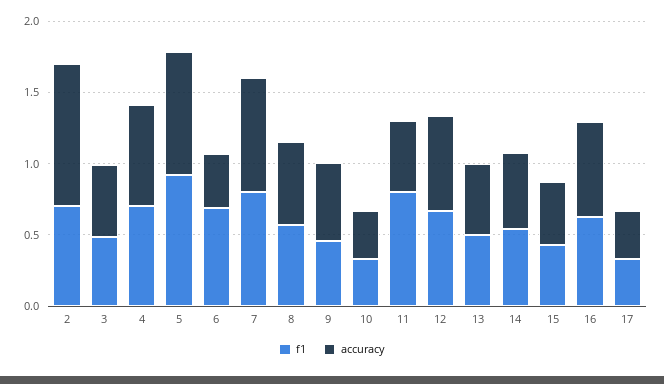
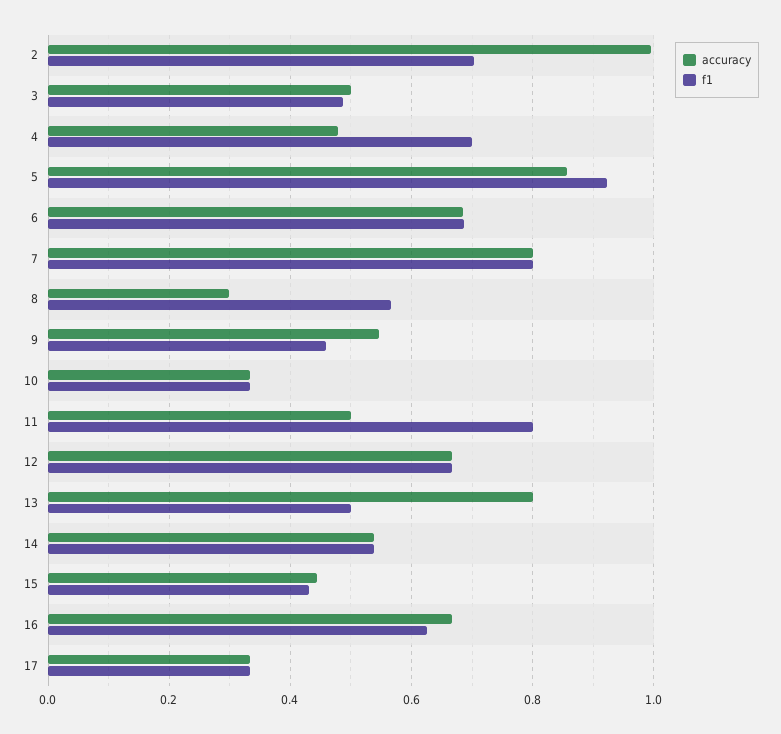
  {
    "f1": {
      "2": 0.7,
      "3": 0.48,
      "4": 0.7,
      "5": 0.92,
      "6": 0.68,
      "7": 0.8,
      "8": 0.56,
      "9": 0.46,
      "10": 0.34,
      "11": 0.8,
      "12": 0.66,
      "13": 0.5,
      "14": 0.54,
      "15": 0.44,
      "16": 0.62,
      "17": 0.34
    },
    "accuracy": {
      "2": 1,
      "3": 0.5,
-     "4": 0.7,
+     "4": 0.48,
      "5": 0.86,
-     "6": 0.4,
+     "6": 0.68,
      "7": 0.8,
-     "8": 0.6,
+     "8": 0.3,
      "9": 0.54,
      "10": 0.34,
      "11": 0.5,
      "12": 0.66,
-     "13": 0.5,
+     "13": 0.8,
      "14": 0.54,
      "15": 0.44,
      "16": 0.66,
      "17": 0.34
    }
  }

